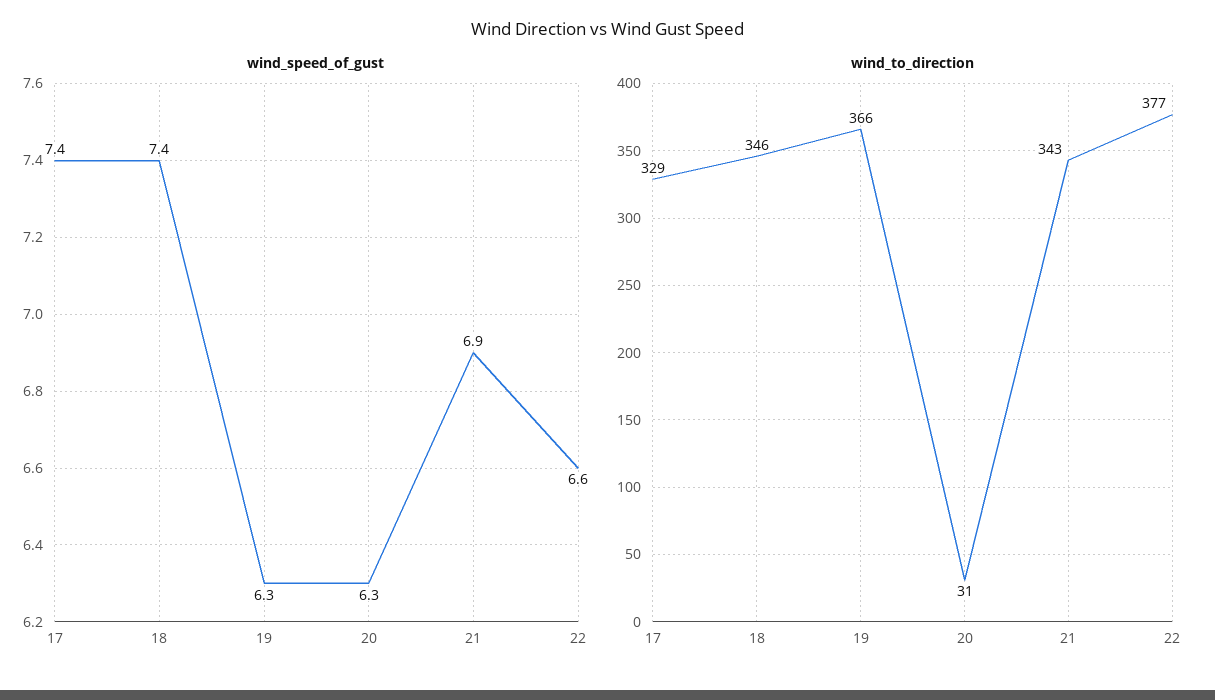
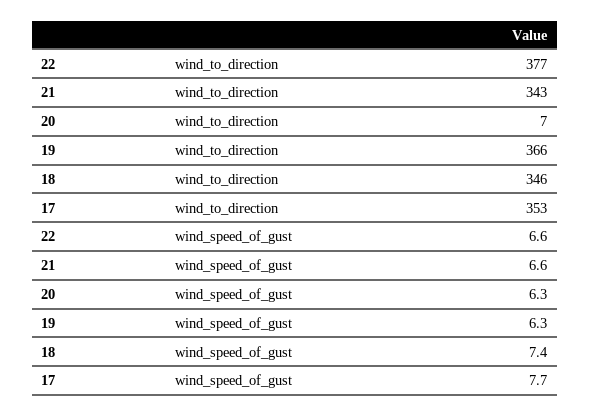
  {
    "wind_speed_of_gust": {
-     "17": 7.4,
+     "17": 7.7,
      "18": 7.4,
      "19": 6.3,
      "20": 6.3,
-     "21": 6.9,
+     "21": 6.6,
      "22": 6.6
    },
    "wind_to_direction": {
-     "17": 329,
+     "17": 353,
      "18": 346,
      "19": 366,
-     "20": 31,
+     "20": 7,
      "21": 343,
      "22": 377
    }
  }

